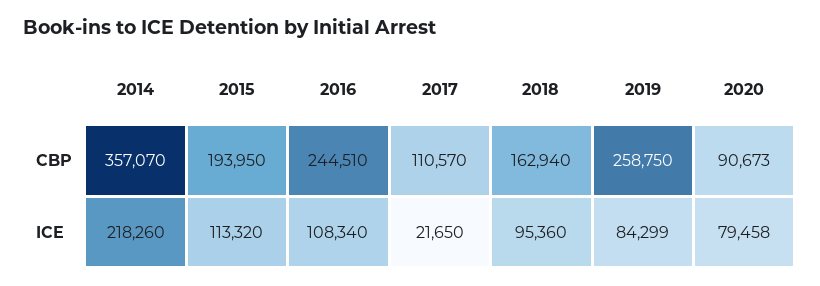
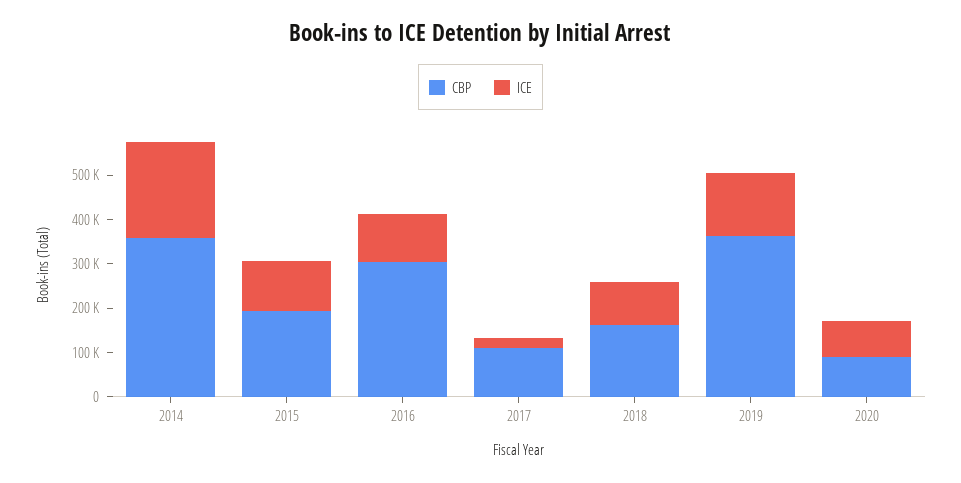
  {
    "CBP": {
      "2014": 357070,
      "2015": 193950,
-     "2016": 244510,
+     "2016": 300000,
      "2017": 110570,
      "2018": 162940,
-     "2019": 258750,
+     "2019": 360000,
      "2020": 90673
    },
    "ICE": {
      "2014": 218260,
      "2015": 113320,
      "2016": 108340,
      "2017": 21650,
      "2018": 95360,
-     "2019": 84299,
+     "2019": 140000,
      "2020": 79458
    }
  }

